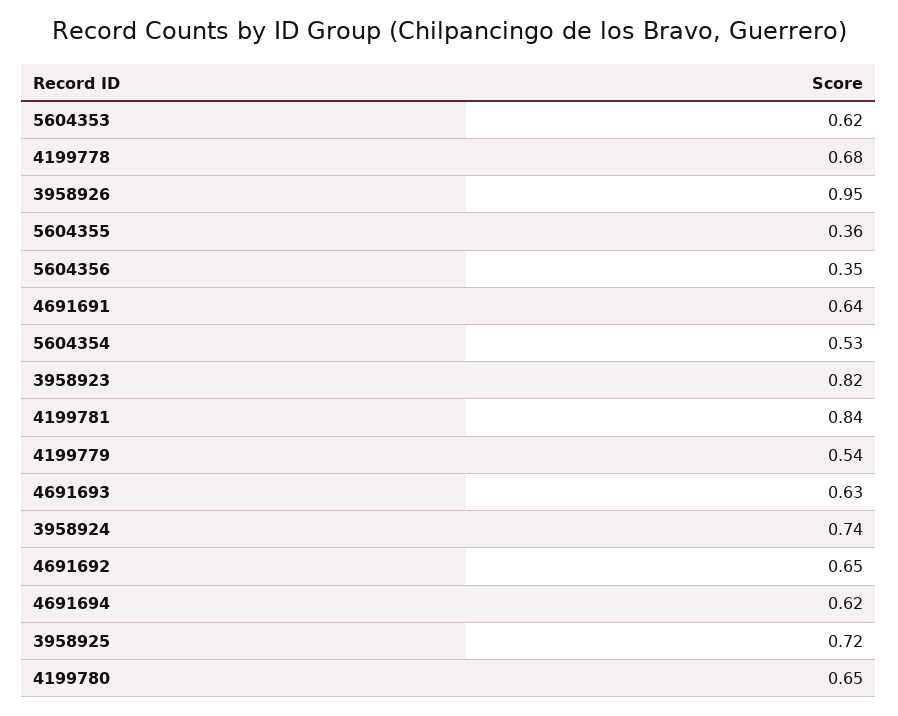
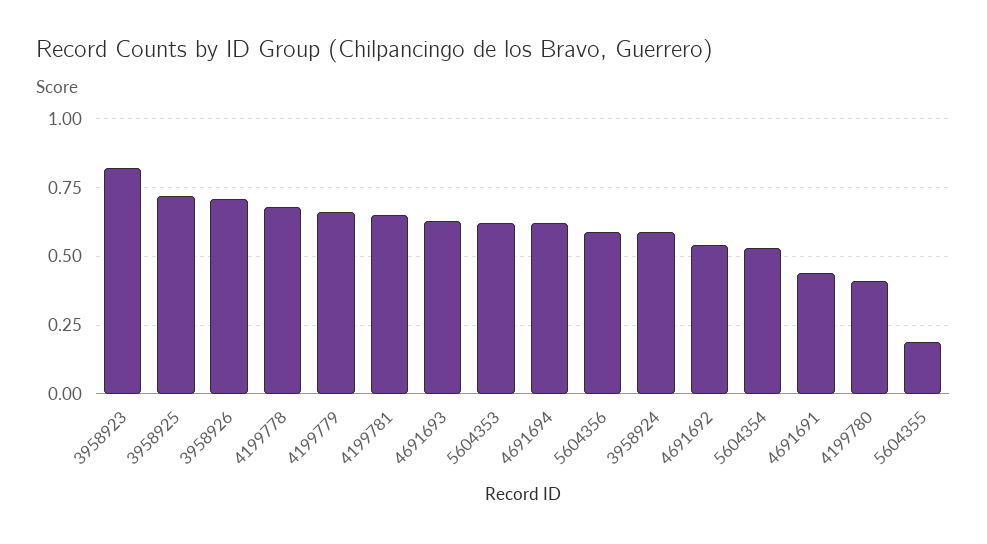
  {
    "5604353": 0.62,
    "4199778": 0.68,
-   "3958926": 0.95,
+   "3958926": 0.7,
-   "5604355": 0.36,
+   "5604355": 0.2,
-   "5604356": 0.35,
+   "5604356": 0.6,
-   "4691691": 0.64,
+   "4691691": 0.45,
    "5604354": 0.53,
    "3958923": 0.82,
-   "4199781": 0.84,
+   "4199781": 0.65,
-   "4199779": 0.54,
+   "4199779": 0.65,
    "4691693": 0.63,
-   "3958924": 0.74,
+   "3958924": 0.6,
-   "4691692": 0.65,
+   "4691692": 0.55,
    "4691694": 0.62,
    "3958925": 0.72,
-   "4199780": 0.65
+   "4199780": 0.4
  }

